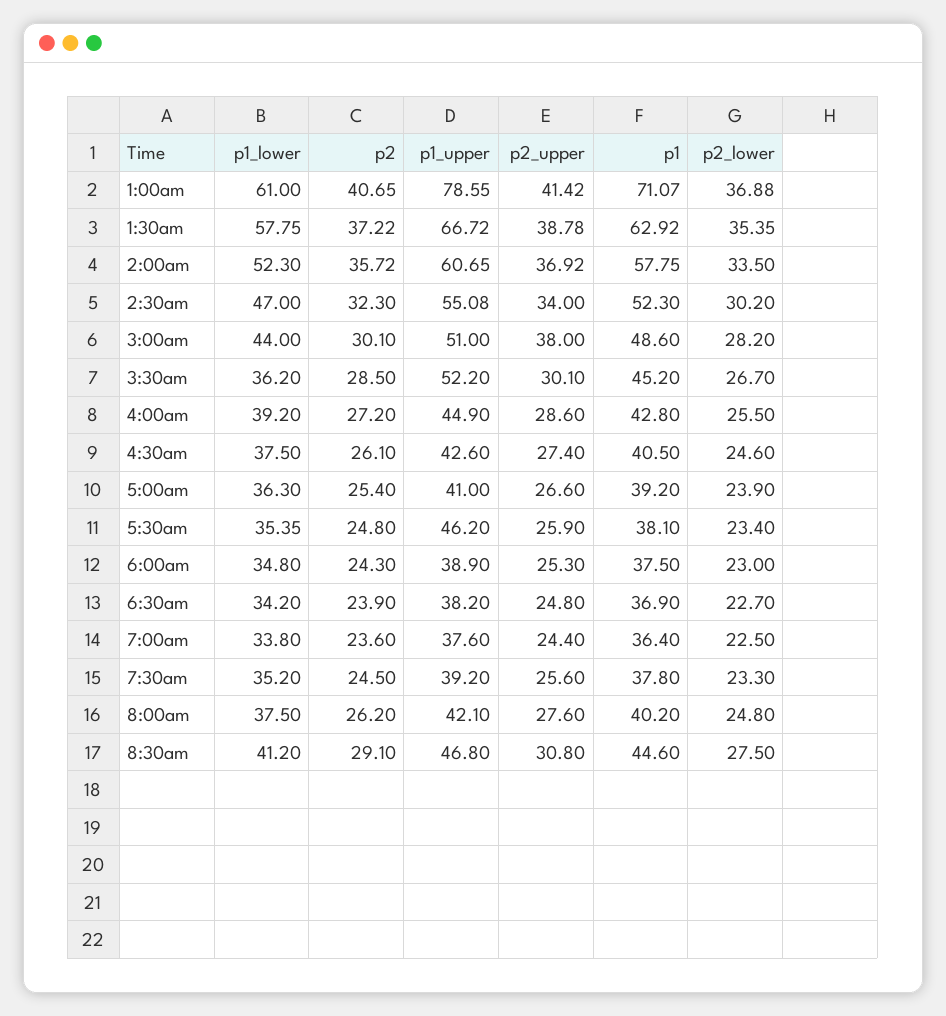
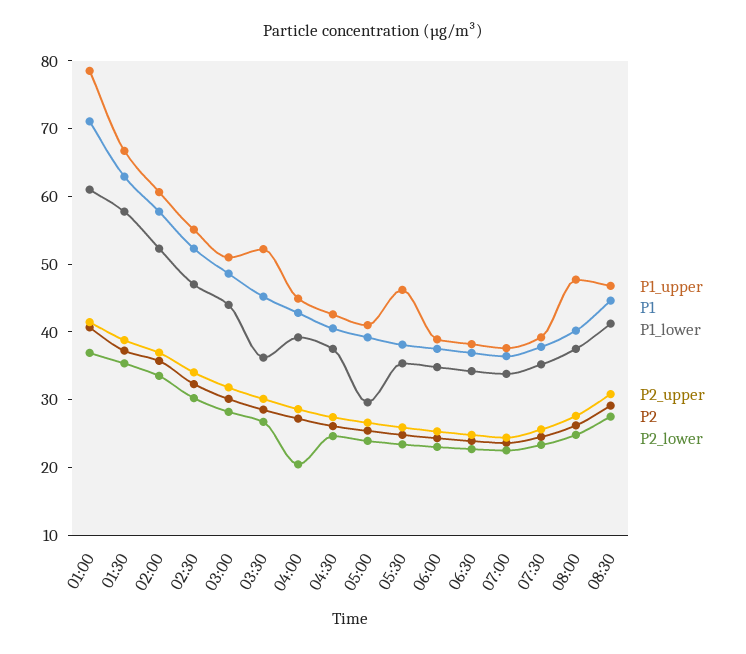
  {
    "p1_lower": {
      "1:00am": 61,
      "1:30am": 57.75,
      "2:00am": 52.3,
      "2:30am": 47,
      "3:00am": 44,
      "3:30am": 36.2,
      "4:00am": 39.2,
      "4:30am": 37.5,
-     "5:00am": 36.3,
+     "5:00am": 30,
      "5:30am": 35.35,
      "6:00am": 34.8,
      "6:30am": 34.2,
      "7:00am": 33.8,
      "7:30am": 35.2,
      "8:00am": 37.5,
      "8:30am": 41.2
    },
    "p2": {
      "1:00am": 40.65,
      "1:30am": 37.22,
      "2:00am": 35.72,
      "2:30am": 32.3,
      "3:00am": 30.1,
      "3:30am": 28.5,
      "4:00am": 27.2,
      "4:30am": 26.1,
      "5:00am": 25.4,
      "5:30am": 24.8,
      "6:00am": 24.3,
      "6:30am": 23.9,
      "7:00am": 23.6,
      "7:30am": 24.5,
      "8:00am": 26.2,
      "8:30am": 29.1
    },
    "p1_upper": {
      "1:00am": 78.55,
      "1:30am": 66.72,
      "2:00am": 60.65,
      "2:30am": 55.08,
      "3:00am": 51,
      "3:30am": 52.2,
      "4:00am": 44.9,
      "4:30am": 42.6,
      "5:00am": 41,
      "5:30am": 46.2,
      "6:00am": 38.9,
      "6:30am": 38.2,
      "7:00am": 37.6,
      "7:30am": 39.2,
-     "8:00am": 42.1,
+     "8:00am": 48,
      "8:30am": 46.8
    },
    "p2_upper": {
      "1:00am": 41.42,
      "1:30am": 38.78,
      "2:00am": 36.92,
      "2:30am": 34,
-     "3:00am": 38,
+     "3:00am": 32,
      "3:30am": 30.1,
      "4:00am": 28.6,
      "4:30am": 27.4,
      "5:00am": 26.6,
      "5:30am": 25.9,
      "6:00am": 25.3,
      "6:30am": 24.8,
      "7:00am": 24.4,
      "7:30am": 25.6,
      "8:00am": 27.6,
      "8:30am": 30.8
    },
    "p1": {
      "1:00am": 71.07,
      "1:30am": 62.92,
      "2:00am": 57.75,
      "2:30am": 52.3,
      "3:00am": 48.6,
      "3:30am": 45.2,
      "4:00am": 42.8,
      "4:30am": 40.5,
      "5:00am": 39.2,
      "5:30am": 38.1,
      "6:00am": 37.5,
      "6:30am": 36.9,
      "7:00am": 36.4,
      "7:30am": 37.8,
      "8:00am": 40.2,
      "8:30am": 44.6
    },
    "p2_lower": {
      "1:00am": 36.88,
      "1:30am": 35.35,
      "2:00am": 33.5,
      "2:30am": 30.2,
      "3:00am": 28.2,
      "3:30am": 26.7,
-     "4:00am": 25.5,
+     "4:00am": 20,
      "4:30am": 24.6,
      "5:00am": 23.9,
      "5:30am": 23.4,
      "6:00am": 23,
      "6:30am": 22.7,
      "7:00am": 22.5,
      "7:30am": 23.3,
      "8:00am": 24.8,
      "8:30am": 27.5
    }
  }

